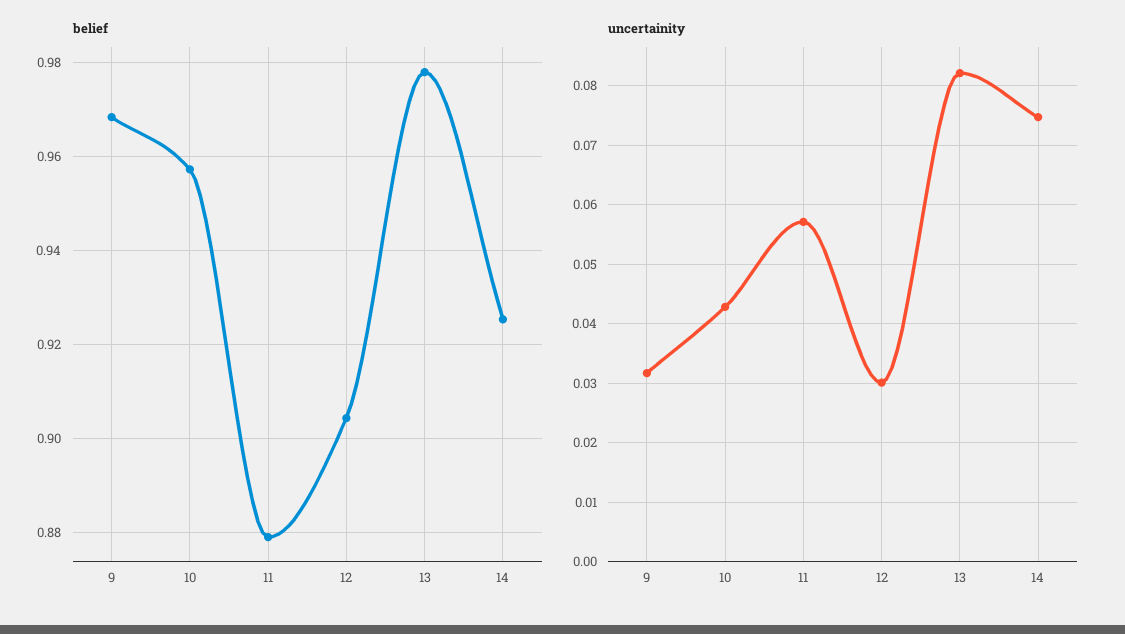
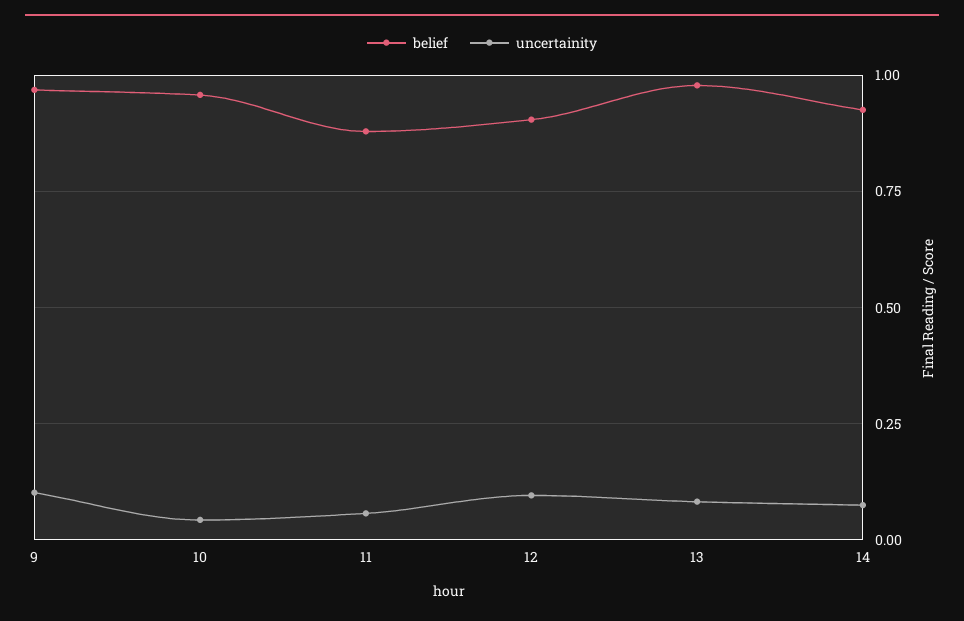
  {
    "belief": {
      "9": 0.968,
      "10": 0.958,
      "11": 0.88,
      "12": 0.904,
      "13": 0.978,
      "14": 0.926
    },
    "uncertainity": {
-     "9": 0.032,
+     "9": 0.1,
      "10": 0.042,
      "11": 0.058,
-     "12": 0.03,
+     "12": 0.1,
      "13": 0.082,
      "14": 0.074
    }
  }

